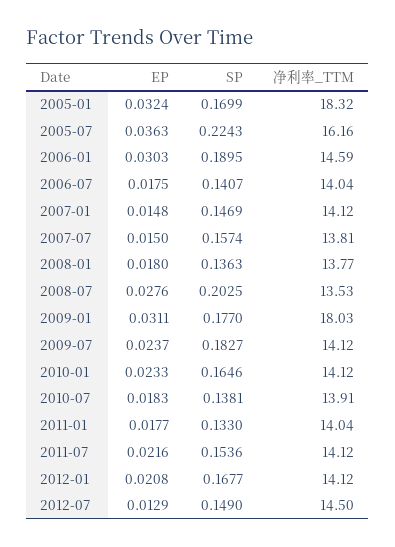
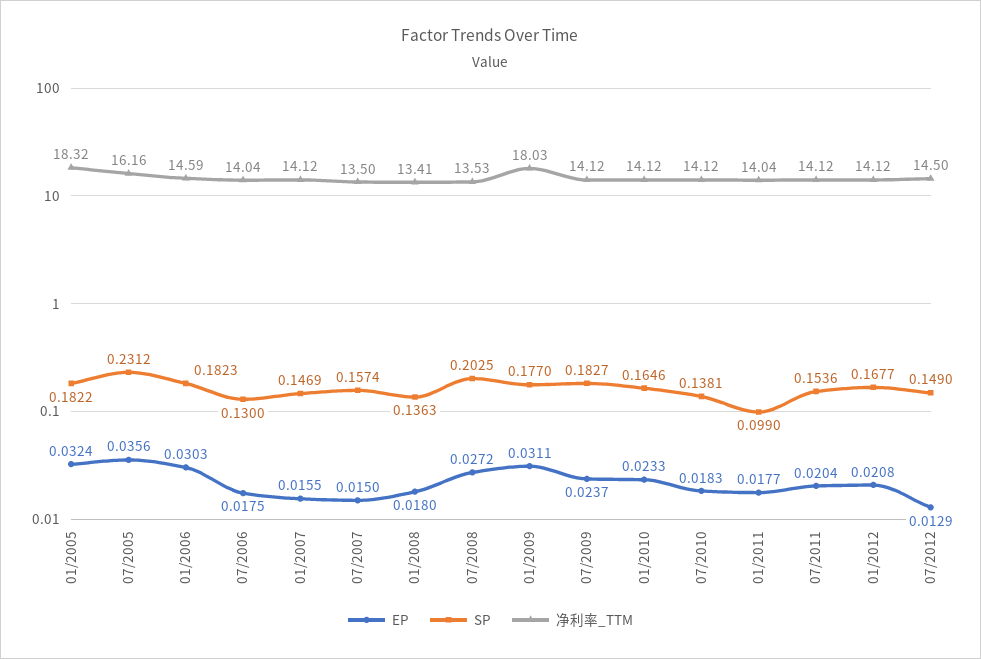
  {
    "EP": {
      "2005-01": 0.0324,
-     "2005-07": 0.0363,
+     "2005-07": 0.0356,
      "2006-01": 0.0303,
      "2006-07": 0.0175,
-     "2007-01": 0.0148,
+     "2007-01": 0.0155,
      "2007-07": 0.015,
      "2008-01": 0.018,
-     "2008-07": 0.0276,
+     "2008-07": 0.0272,
      "2009-01": 0.0311,
      "2009-07": 0.0237,
      "2010-01": 0.0233,
      "2010-07": 0.0183,
      "2011-01": 0.0177,
-     "2011-07": 0.0216,
+     "2011-07": 0.0204,
      "2012-01": 0.0208,
      "2012-07": 0.0129
    },
    "SP": {
-     "2005-01": 0.1699,
+     "2005-01": 0.1822,
-     "2005-07": 0.2243,
+     "2005-07": 0.2312,
-     "2006-01": 0.1895,
+     "2006-01": 0.1823,
-     "2006-07": 0.1407,
+     "2006-07": 0.13,
      "2007-01": 0.1469,
      "2007-07": 0.1574,
      "2008-01": 0.1363,
      "2008-07": 0.2025,
      "2009-01": 0.177,
      "2009-07": 0.1827,
      "2010-01": 0.1646,
      "2010-07": 0.1381,
-     "2011-01": 0.133,
+     "2011-01": 0.099,
      "2011-07": 0.1536,
      "2012-01": 0.1677,
      "2012-07": 0.149
    },
    "净利率_TTM": {
      "2005-01": 18.32,
      "2005-07": 16.16,
      "2006-01": 14.59,
      "2006-07": 14.04,
      "2007-01": 14.12,
-     "2007-07": 13.81,
+     "2007-07": 13.5,
-     "2008-01": 13.77,
+     "2008-01": 13.41,
      "2008-07": 13.53,
      "2009-01": 18.03,
      "2009-07": 14.12,
      "2010-01": 14.12,
-     "2010-07": 13.91,
+     "2010-07": 14.12,
      "2011-01": 14.04,
      "2011-07": 14.12,
      "2012-01": 14.12,
      "2012-07": 14.5
    }
  }

